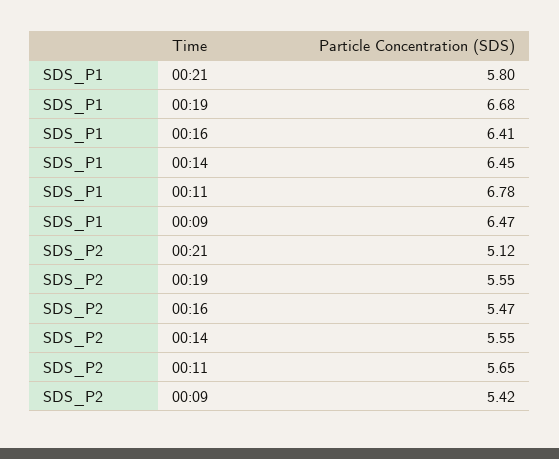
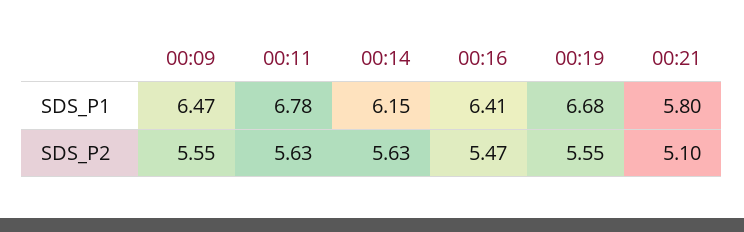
  {
    "SDS_P1": {
      "00:21": 5.8,
      "00:19": 6.68,
      "00:16": 6.41,
-     "00:14": 6.45,
+     "00:14": 6.15,
      "00:11": 6.78,
      "00:09": 6.47
    },
    "SDS_P2": {
-     "00:21": 5.12,
+     "00:21": 5.1,
      "00:19": 5.55,
      "00:16": 5.47,
-     "00:14": 5.55,
+     "00:14": 5.63,
-     "00:11": 5.65,
+     "00:11": 5.63,
-     "00:09": 5.42
+     "00:09": 5.55
    }
  }

